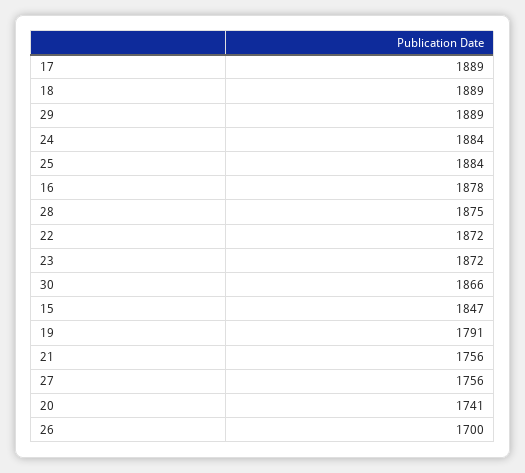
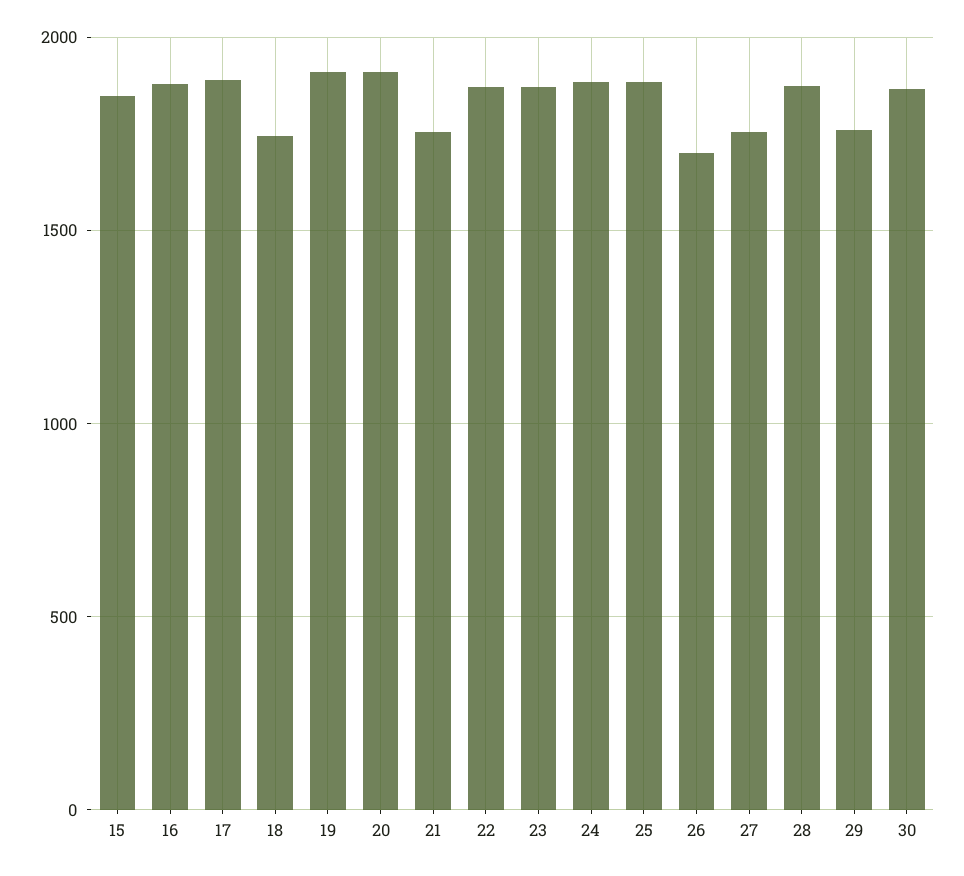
  {
    "17": 1889,
-   "18": 1889,
+   "18": 1750,
-   "29": 1889,
+   "29": 1750,
    "24": 1884,
    "25": 1884,
    "16": 1878,
    "28": 1875,
    "22": 1872,
    "23": 1872,
    "30": 1866,
    "15": 1847,
-   "19": 1791,
+   "19": 1900,
    "21": 1756,
    "27": 1756,
-   "20": 1741,
+   "20": 1900,
    "26": 1700
  }

